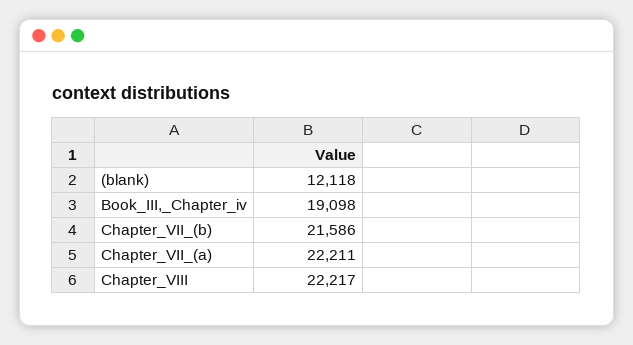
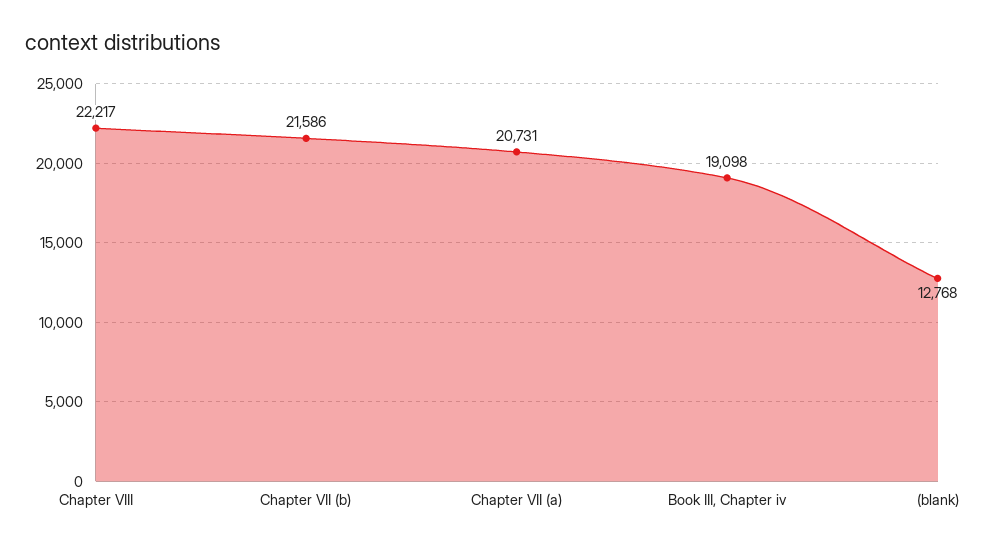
  {
-   "(blank)": 12118,
+   "(blank)": 12768,
    "Book_III,_Chapter_iv": 19098,
    "Chapter_VII_(b)": 21586,
-   "Chapter_VII_(a)": 22211,
+   "Chapter_VII_(a)": 20731,
    "Chapter_VIII": 22217
  }

